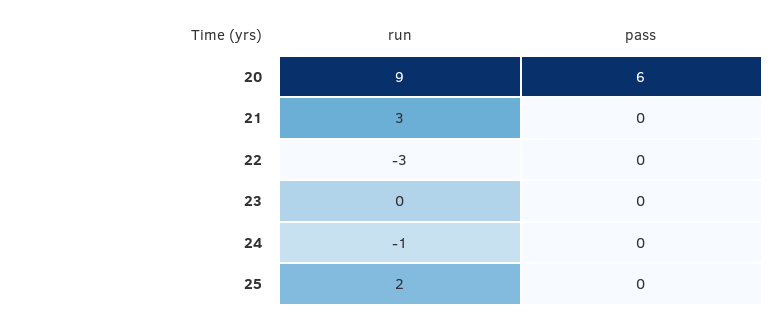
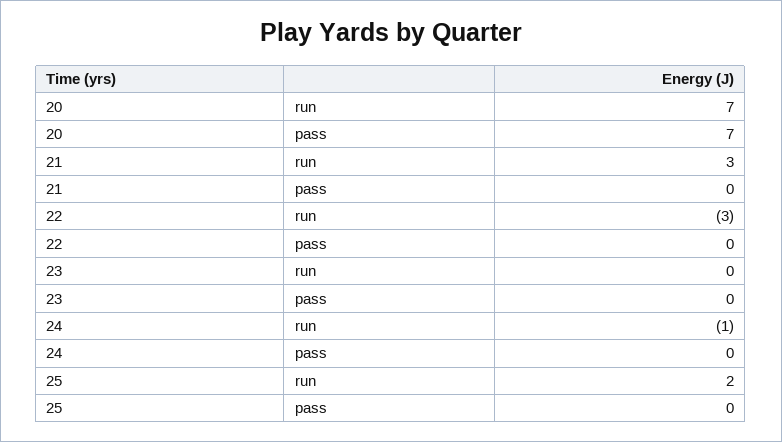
  {
    "run": {
-     "20": 9,
+     "20": 7,
      "21": 3,
      "22": -3,
      "23": 0,
      "24": -1,
      "25": 2
    },
    "pass": {
-     "20": 6,
+     "20": 7,
      "21": 0,
      "22": 0,
      "23": 0,
      "24": 0,
      "25": 0
    }
  }

